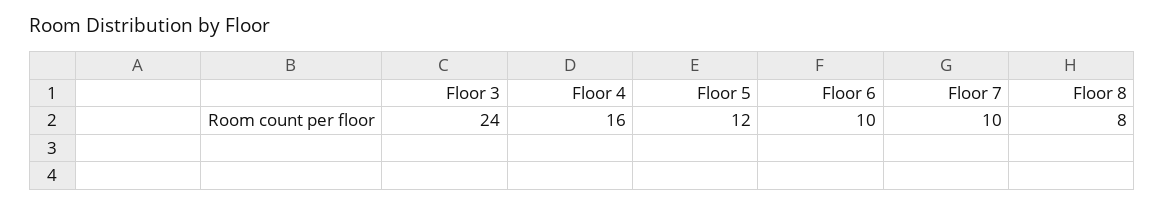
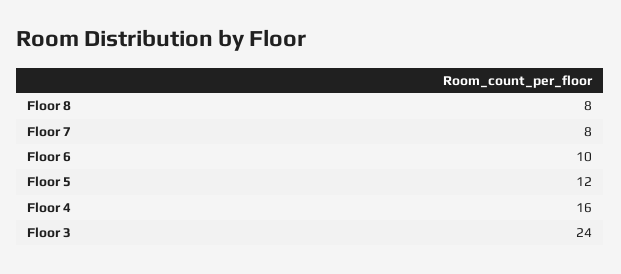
  {
    "Floor 3": 24,
    "Floor 4": 16,
    "Floor 5": 12,
    "Floor 6": 10,
-   "Floor 7": 10,
+   "Floor 7": 8,
    "Floor 8": 8
  }

